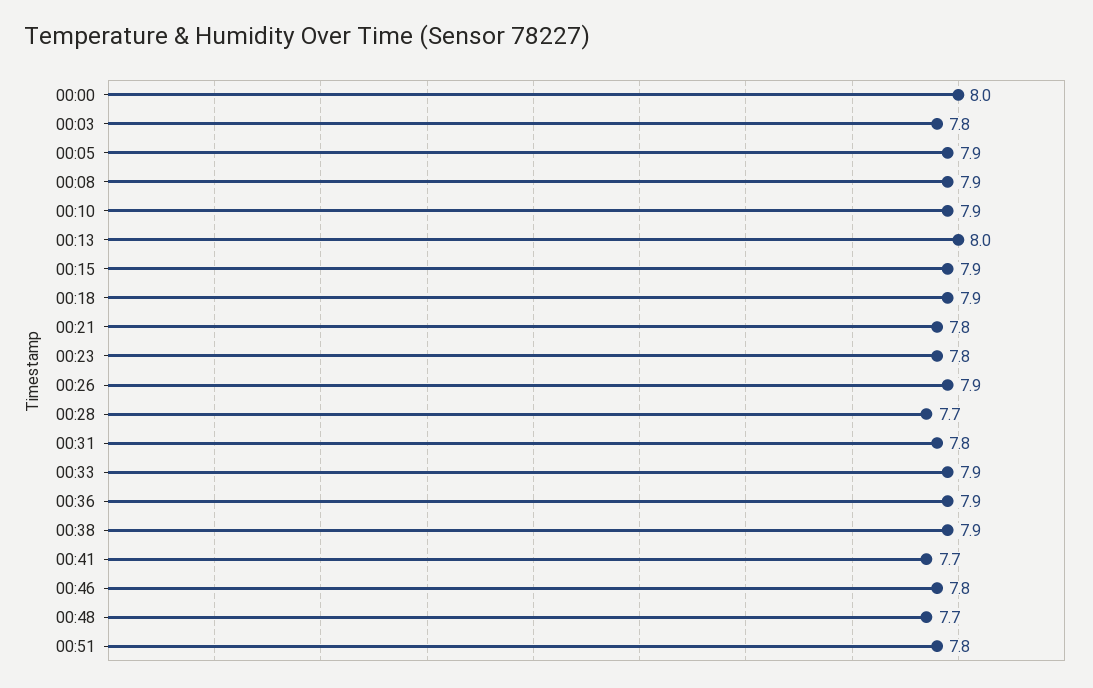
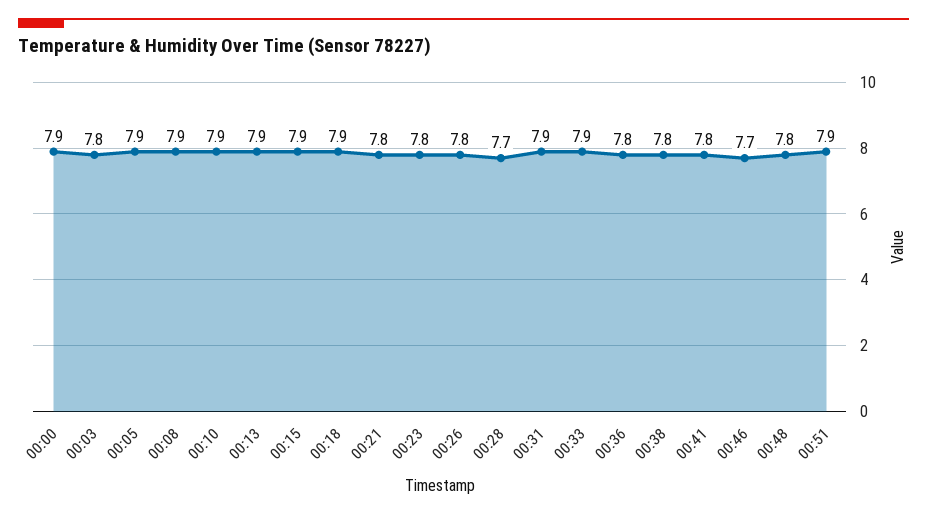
  {
-   "00:00": 8,
+   "00:00": 7.9,
    "00:03": 7.8,
    "00:05": 7.9,
    "00:08": 7.9,
    "00:10": 7.9,
-   "00:13": 8,
+   "00:13": 7.9,
    "00:15": 7.9,
    "00:18": 7.9,
    "00:21": 7.8,
    "00:23": 7.8,
-   "00:26": 7.9,
+   "00:26": 7.8,
    "00:28": 7.7,
-   "00:31": 7.8,
+   "00:31": 7.9,
    "00:33": 7.9,
-   "00:36": 7.9,
+   "00:36": 7.8,
-   "00:38": 7.9,
+   "00:38": 7.8,
-   "00:41": 7.7,
+   "00:41": 7.8,
-   "00:46": 7.8,
+   "00:46": 7.7,
-   "00:48": 7.7,
+   "00:48": 7.8,
-   "00:51": 7.8
+   "00:51": 7.9
  }

